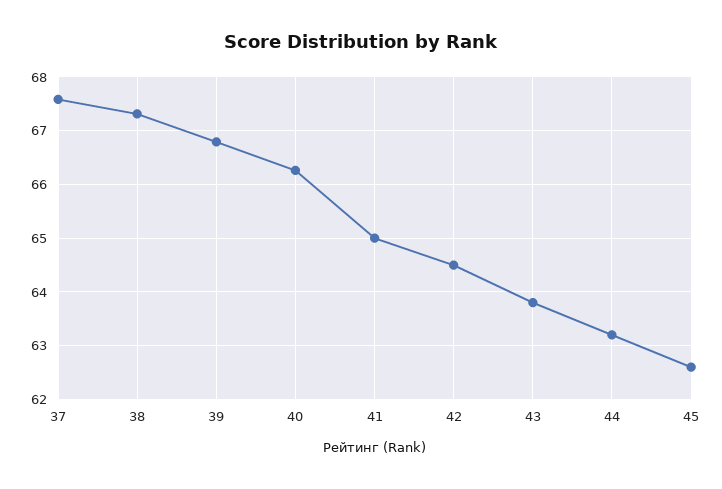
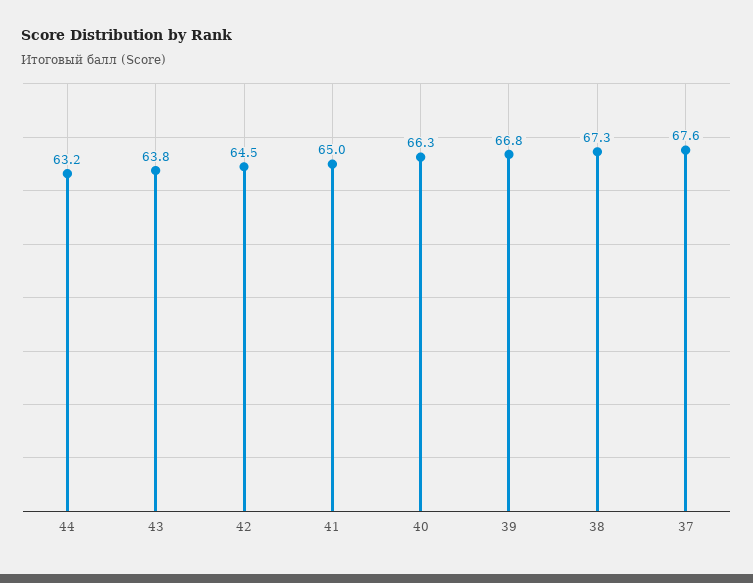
  {
    "37": 67.6,
    "38": 67.3,
    "39": 66.8,
    "40": 66.3,
    "41": 65,
    "42": 64.5,
    "43": 63.8,
-   "44": 63.2,
+   "44": 63.2
-   "45": 62.6
  }

